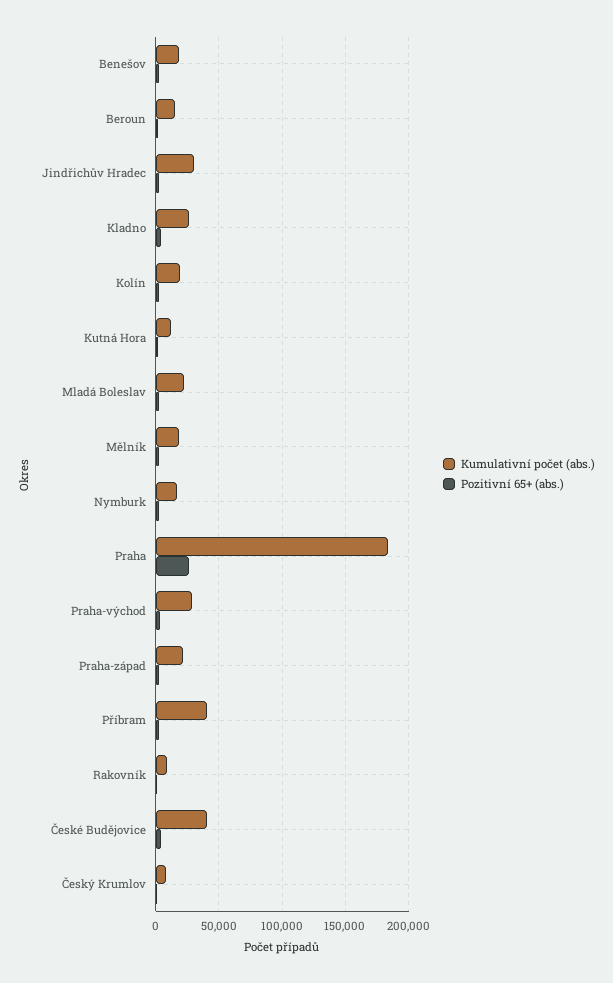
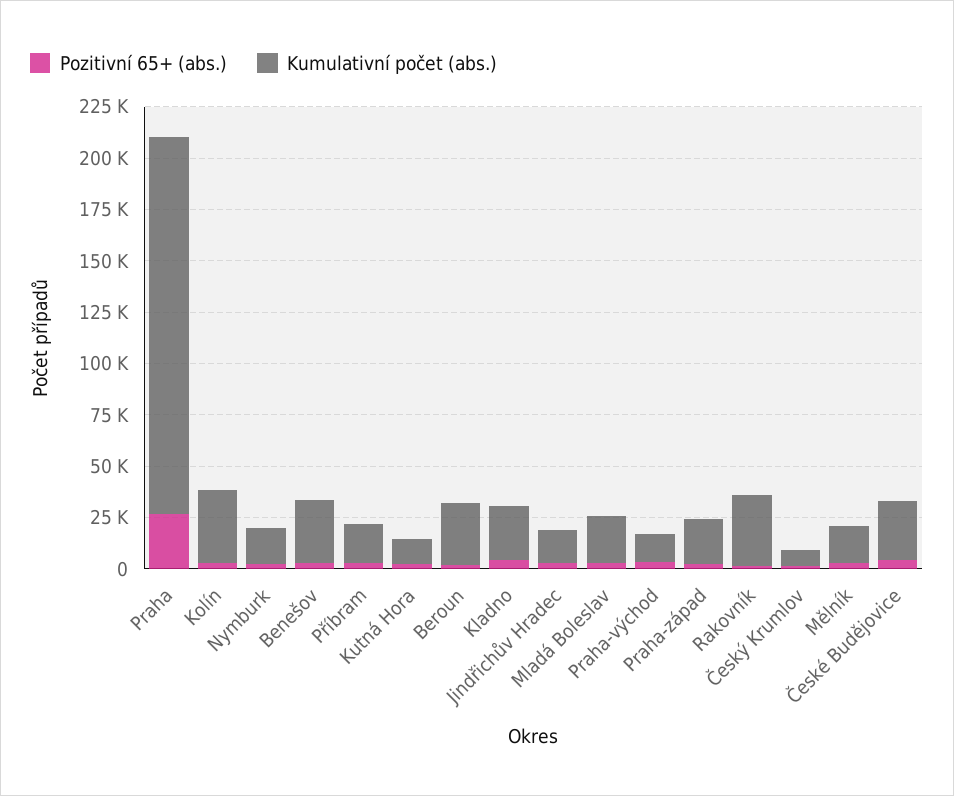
  {
    "Kumulativní počet (abs.)": {
-     "Benešov": 20000,
+     "Benešov": 30000,
-     "Beroun": 15000,
+     "Beroun": 30000,
-     "Jindřichův Hradec": 30000,
+     "Jindřichův Hradec": 15000,
      "Kladno": 25000,
-     "Kolín": 20000,
+     "Kolín": 35000,
      "Kutná Hora": 10000,
      "Mladá Boleslav": 25000,
      "Mělník": 20000,
      "Nymburk": 15000,
      "Praha": 185000,
-     "Praha-východ": 30000,
+     "Praha-východ": 15000,
      "Praha-západ": 20000,
-     "Příbram": 40000,
+     "Příbram": 20000,
-     "Rakovník": 10000,
+     "Rakovník": 35000,
-     "České Budějovice": 40000,
+     "České Budějovice": 30000,
      "Český Krumlov": 10000
    },
    "Pozitivní 65+ (abs.)": {
      "Benešov": 5000,
      "Beroun": 0,
      "Jindřichův Hradec": 5000,
      "Kladno": 5000,
      "Kolín": 5000,
      "Kutná Hora": 0,
      "Mladá Boleslav": 5000,
      "Mělník": 5000,
      "Nymburk": 5000,
      "Praha": 25000,
      "Praha-východ": 5000,
      "Praha-západ": 5000,
      "Příbram": 5000,
      "Rakovník": 0,
      "České Budějovice": 5000,
      "Český Krumlov": 0
    }
  }

